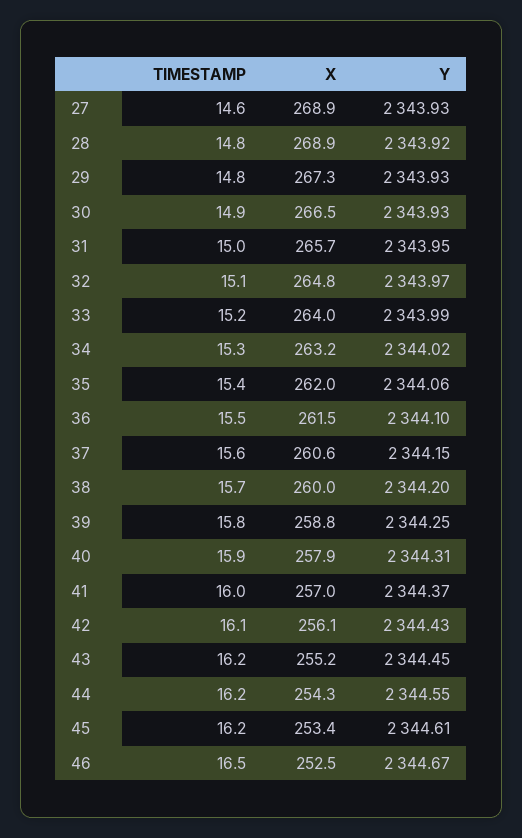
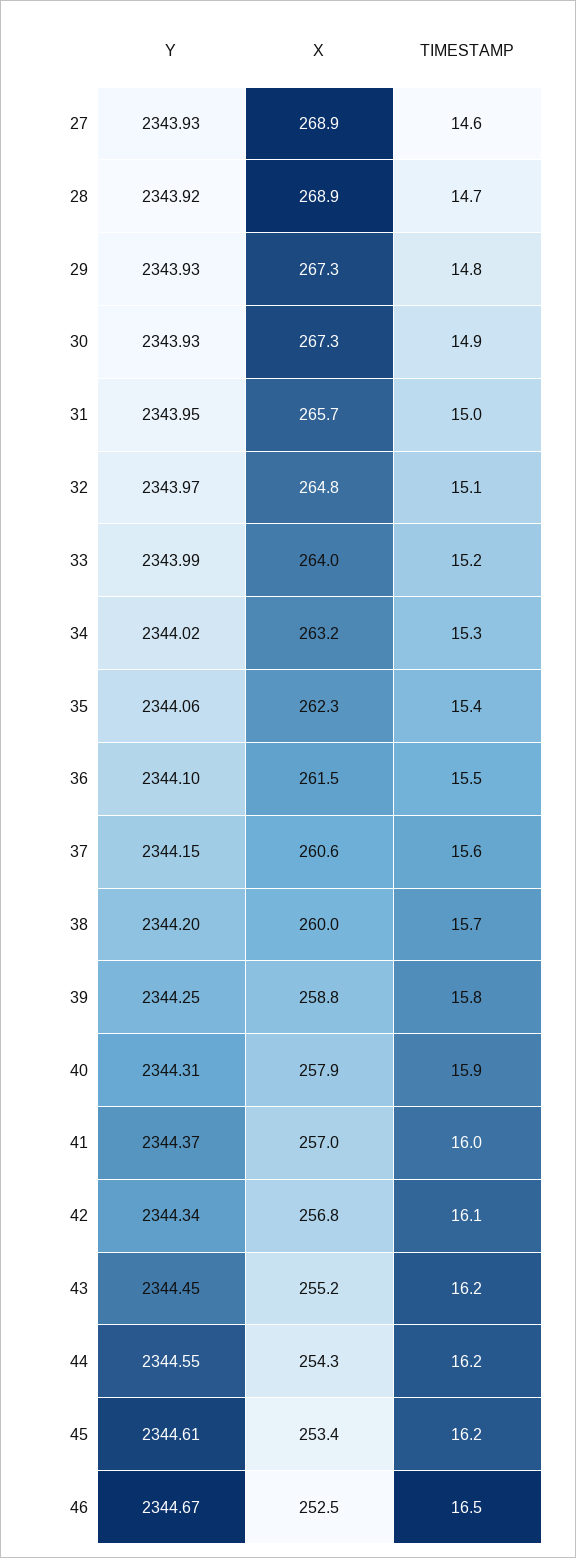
  {
    "TIMESTAMP": {
      "27": 14.6,
-     "28": 14.8,
+     "28": 14.7,
      "29": 14.8,
      "30": 14.9,
      "31": 15,
      "32": 15.1,
      "33": 15.2,
      "34": 15.3,
      "35": 15.4,
      "36": 15.5,
      "37": 15.6,
      "38": 15.7,
      "39": 15.8,
      "40": 15.9,
      "41": 16,
      "42": 16.1,
      "43": 16.2,
      "44": 16.2,
      "45": 16.2,
      "46": 16.5
    },
    "X": {
      "27": 268.9,
      "28": 268.9,
      "29": 267.3,
-     "30": 266.5,
+     "30": 267.3,
      "31": 265.7,
      "32": 264.8,
      "33": 264,
      "34": 263.2,
-     "35": 262,
+     "35": 262.3,
      "36": 261.5,
      "37": 260.6,
      "38": 260,
      "39": 258.8,
      "40": 257.9,
      "41": 257,
-     "42": 256.1,
+     "42": 256.8,
      "43": 255.2,
      "44": 254.3,
      "45": 253.4,
      "46": 252.5
    },
    "Y": {
      "27": 2343.93,
      "28": 2343.92,
      "29": 2343.93,
      "30": 2343.93,
      "31": 2343.95,
      "32": 2343.97,
      "33": 2343.99,
      "34": 2344.02,
      "35": 2344.06,
      "36": 2344.1,
      "37": 2344.15,
      "38": 2344.2,
      "39": 2344.25,
      "40": 2344.31,
      "41": 2344.37,
-     "42": 2344.43,
+     "42": 2344.34,
      "43": 2344.45,
      "44": 2344.55,
      "45": 2344.61,
      "46": 2344.67
    }
  }

